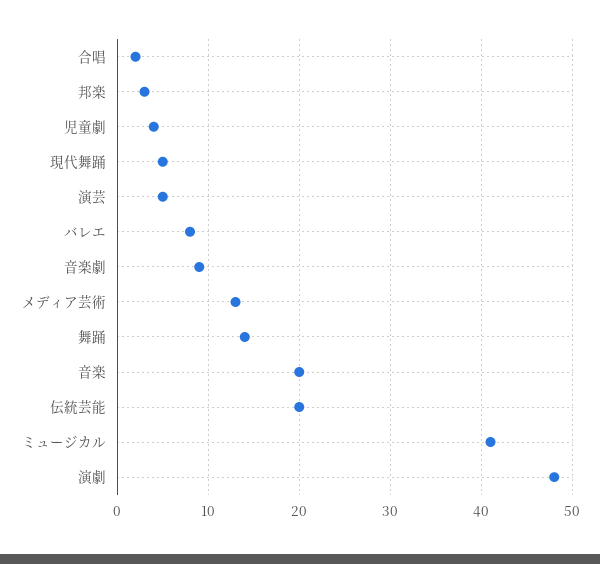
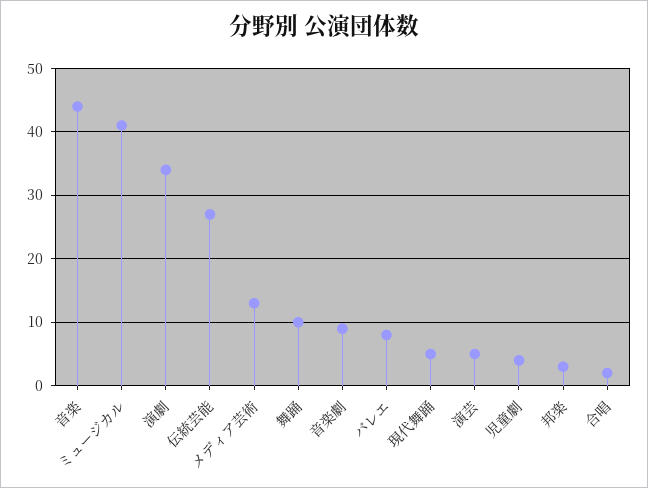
  {
    "合唱": 2,
    "邦楽": 3,
    "児童劇": 4,
    "現代舞踊": 5,
    "演芸": 5,
    "バレエ": 8,
    "音楽劇": 9,
    "メディア芸術": 13,
-   "舞踊": 14,
+   "舞踊": 10,
-   "音楽": 20,
+   "音楽": 44,
-   "伝統芸能": 20,
+   "伝統芸能": 27,
    "ミュージカル": 41,
-   "演劇": 48
+   "演劇": 34
  }

